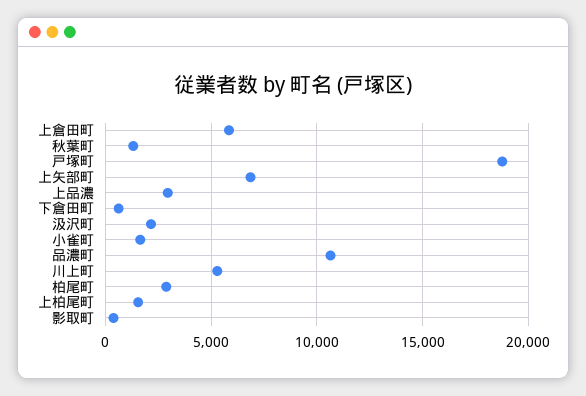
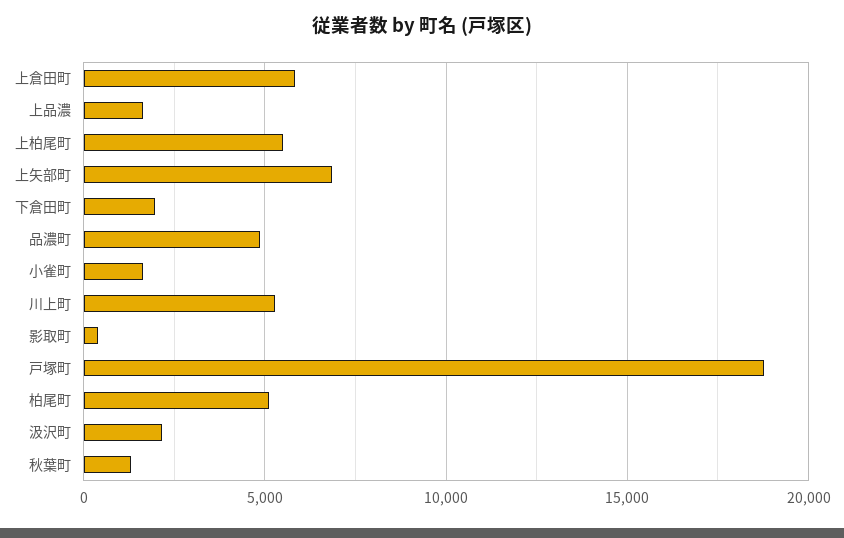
  {
    "上倉田町": 6000,
    "秋葉町": 1500,
    "戸塚町": 19000,
    "上矢部町": 7000,
-   "上品濃": 3000,
+   "上品濃": 1500,
-   "下倉田町": 500,
+   "下倉田町": 2000,
    "汲沢町": 2000,
    "小雀町": 1500,
-   "品濃町": 10500,
+   "品濃町": 5000,
    "川上町": 5500,
-   "柏尾町": 3000,
+   "柏尾町": 5000,
-   "上柏尾町": 1500,
+   "上柏尾町": 5500,
    "影取町": 500
  }

